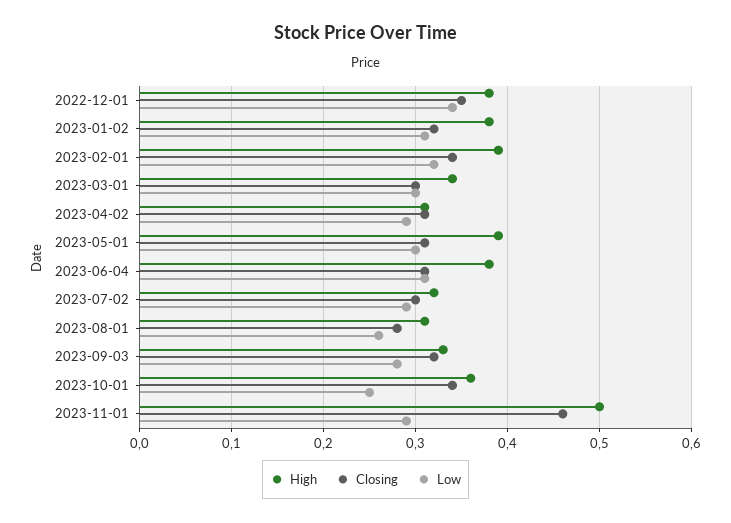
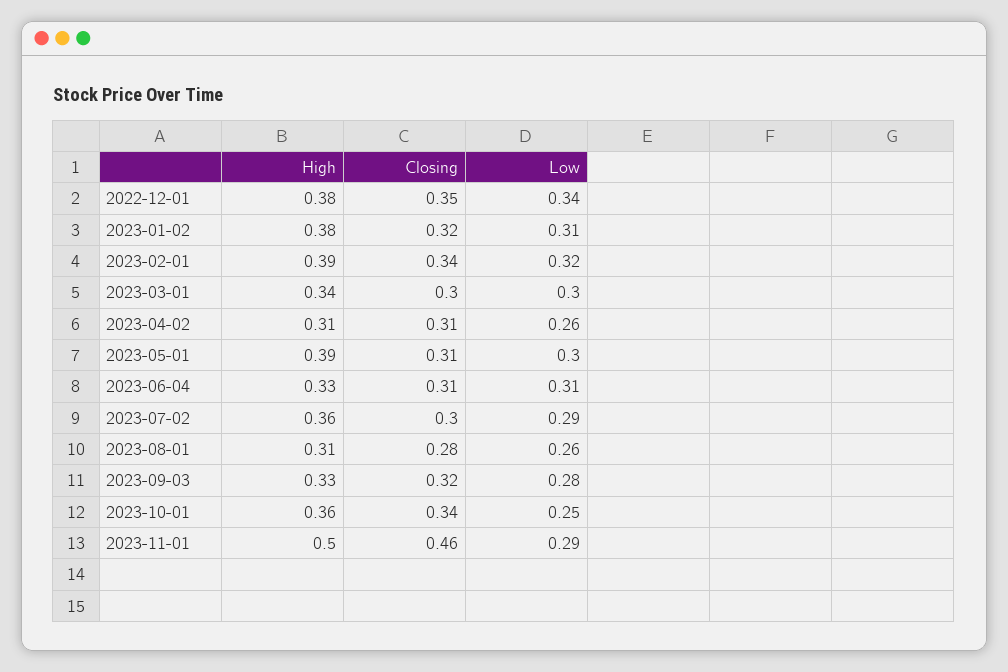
  {
    "High": {
      "2022-12-01": 0.38,
      "2023-01-02": 0.38,
      "2023-02-01": 0.39,
      "2023-03-01": 0.34,
      "2023-04-02": 0.31,
      "2023-05-01": 0.39,
-     "2023-06-04": 0.38,
+     "2023-06-04": 0.33,
-     "2023-07-02": 0.32,
+     "2023-07-02": 0.36,
      "2023-08-01": 0.31,
      "2023-09-03": 0.33,
      "2023-10-01": 0.36,
      "2023-11-01": 0.5
    },
    "Closing": {
      "2022-12-01": 0.35,
      "2023-01-02": 0.32,
      "2023-02-01": 0.34,
      "2023-03-01": 0.3,
      "2023-04-02": 0.31,
      "2023-05-01": 0.31,
      "2023-06-04": 0.31,
      "2023-07-02": 0.3,
      "2023-08-01": 0.28,
      "2023-09-03": 0.32,
      "2023-10-01": 0.34,
      "2023-11-01": 0.46
    },
    "Low": {
      "2022-12-01": 0.34,
      "2023-01-02": 0.31,
      "2023-02-01": 0.32,
      "2023-03-01": 0.3,
-     "2023-04-02": 0.29,
+     "2023-04-02": 0.26,
      "2023-05-01": 0.3,
      "2023-06-04": 0.31,
      "2023-07-02": 0.29,
      "2023-08-01": 0.26,
      "2023-09-03": 0.28,
      "2023-10-01": 0.25,
      "2023-11-01": 0.29
    }
  }

